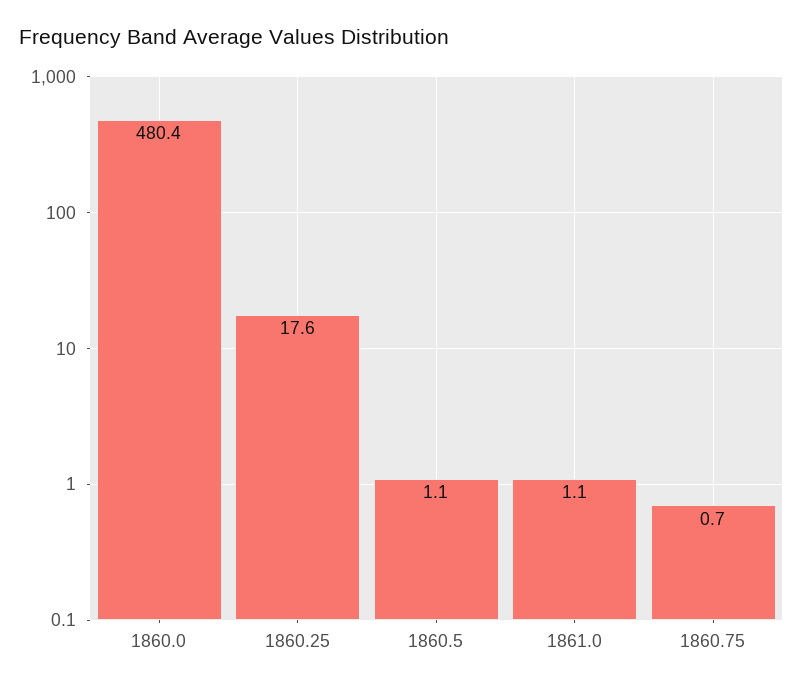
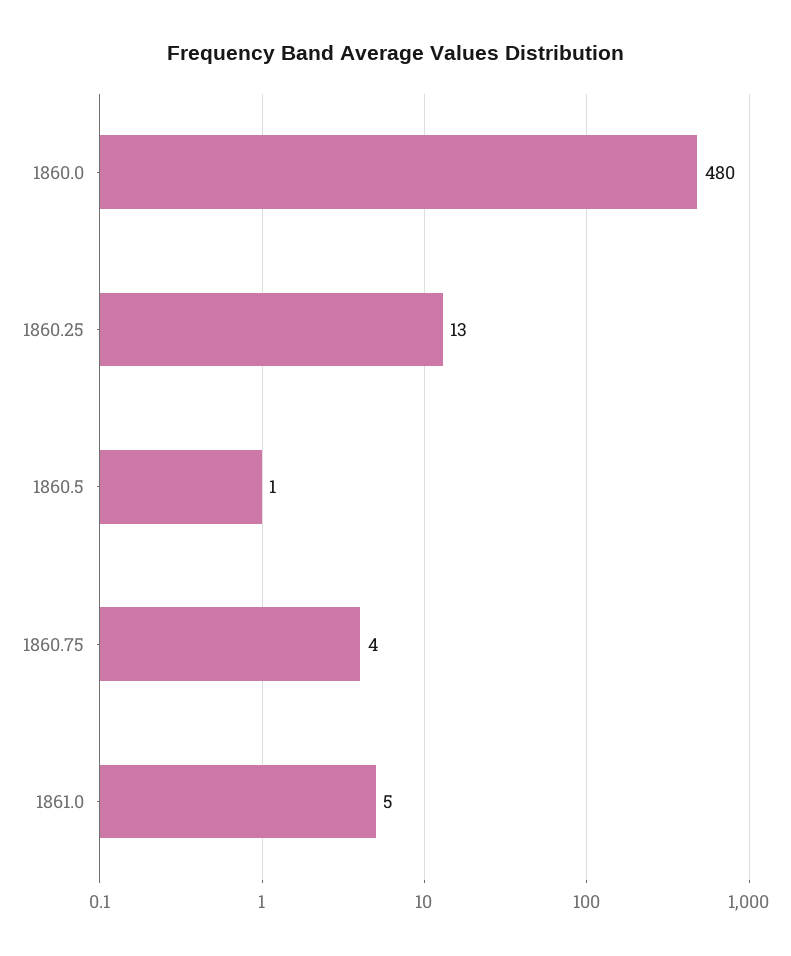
  {
    "1860.0": 480.4,
-   "1860.25": 17.6,
+   "1860.25": 13,
    "1860.5": 1.1,
-   "1861.0": 1.1,
+   "1861.0": 5,
-   "1860.75": 0.7
+   "1860.75": 4
  }

